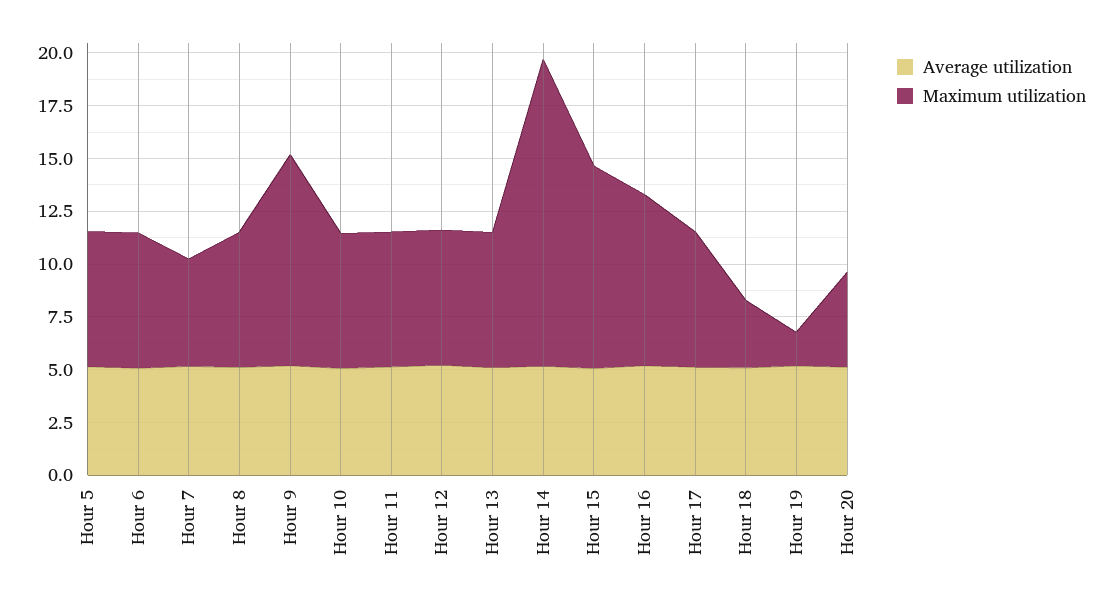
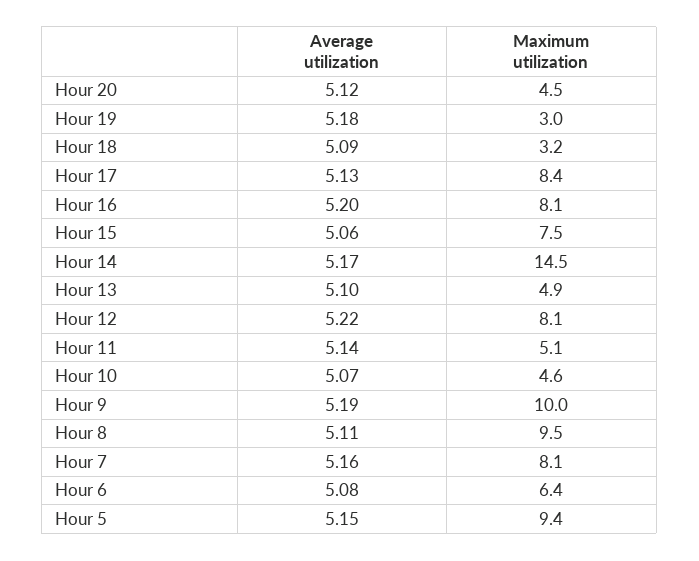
  {
    "Average utilization": {
      "Hour 5": 5.15,
      "Hour 6": 5.08,
      "Hour 7": 5.16,
      "Hour 8": 5.11,
      "Hour 9": 5.19,
      "Hour 10": 5.07,
      "Hour 11": 5.14,
      "Hour 12": 5.22,
      "Hour 13": 5.1,
      "Hour 14": 5.17,
      "Hour 15": 5.06,
      "Hour 16": 5.2,
      "Hour 17": 5.13,
      "Hour 18": 5.09,
      "Hour 19": 5.18,
      "Hour 20": 5.12
    },
    "Maximum utilization": {
-     "Hour 5": 6.5,
+     "Hour 5": 9.4,
      "Hour 6": 6.4,
-     "Hour 7": 5,
+     "Hour 7": 8.1,
-     "Hour 8": 6.5,
+     "Hour 8": 9.5,
      "Hour 9": 10,
-     "Hour 10": 6.5,
+     "Hour 10": 4.6,
-     "Hour 11": 6.5,
+     "Hour 11": 5.1,
-     "Hour 12": 6.5,
+     "Hour 12": 8.1,
-     "Hour 13": 6.5,
+     "Hour 13": 4.9,
      "Hour 14": 14.5,
-     "Hour 15": 9.5,
+     "Hour 15": 7.5,
      "Hour 16": 8.1,
-     "Hour 17": 6.5,
+     "Hour 17": 8.4,
      "Hour 18": 3.2,
-     "Hour 19": 1.5,
+     "Hour 19": 3,
      "Hour 20": 4.5
    }
  }

